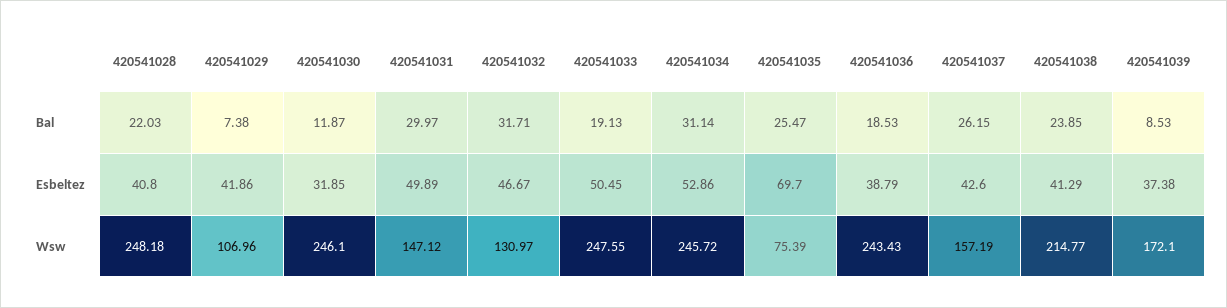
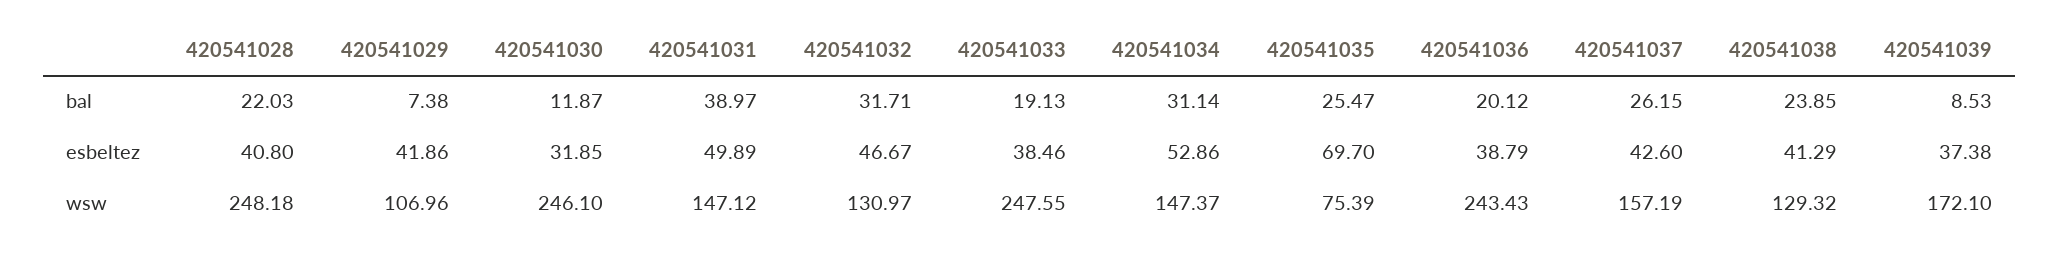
  {
    "420541028": {
      "Bal": 22.03,
      "Esbeltez": 40.8,
      "Wsw": 248.18
    },
    "420541029": {
      "Bal": 7.38,
      "Esbeltez": 41.86,
      "Wsw": 106.96
    },
    "420541030": {
      "Bal": 11.87,
      "Esbeltez": 31.85,
      "Wsw": 246.1
    },
    "420541031": {
-     "Bal": 29.97,
+     "Bal": 38.97,
      "Esbeltez": 49.89,
      "Wsw": 147.12
    },
    "420541032": {
      "Bal": 31.71,
      "Esbeltez": 46.67,
      "Wsw": 130.97
    },
    "420541033": {
      "Bal": 19.13,
-     "Esbeltez": 50.45,
+     "Esbeltez": 38.46,
      "Wsw": 247.55
    },
    "420541034": {
      "Bal": 31.14,
      "Esbeltez": 52.86,
-     "Wsw": 245.72
+     "Wsw": 147.37
    },
    "420541035": {
      "Bal": 25.47,
      "Esbeltez": 69.7,
      "Wsw": 75.39
    },
    "420541036": {
-     "Bal": 18.53,
+     "Bal": 20.12,
      "Esbeltez": 38.79,
      "Wsw": 243.43
    },
    "420541037": {
      "Bal": 26.15,
      "Esbeltez": 42.6,
      "Wsw": 157.19
    },
    "420541038": {
      "Bal": 23.85,
      "Esbeltez": 41.29,
-     "Wsw": 214.77
+     "Wsw": 129.32
    },
    "420541039": {
      "Bal": 8.53,
      "Esbeltez": 37.38,
      "Wsw": 172.1
    }
  }

